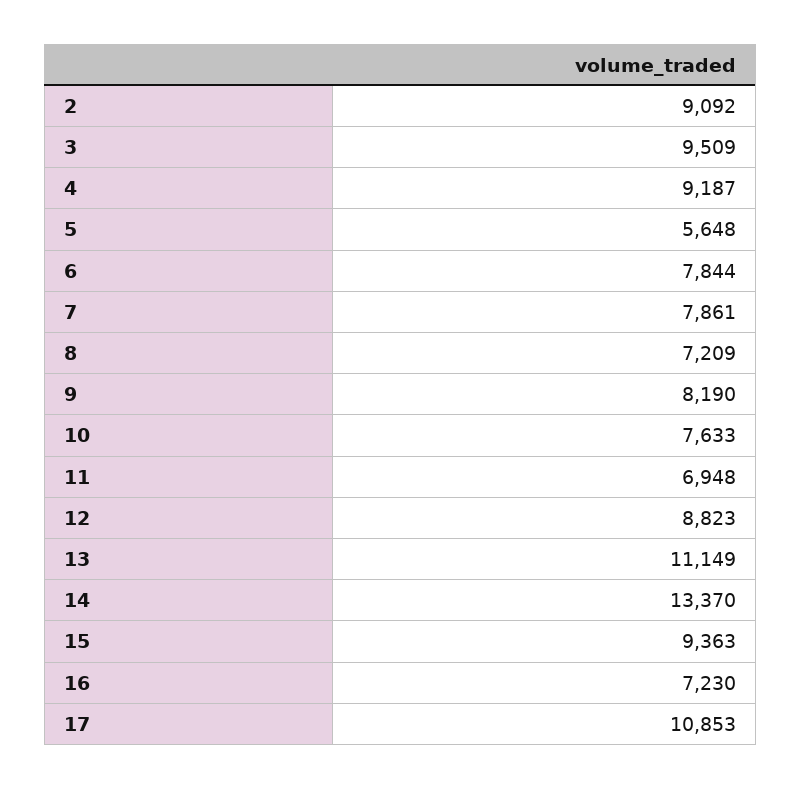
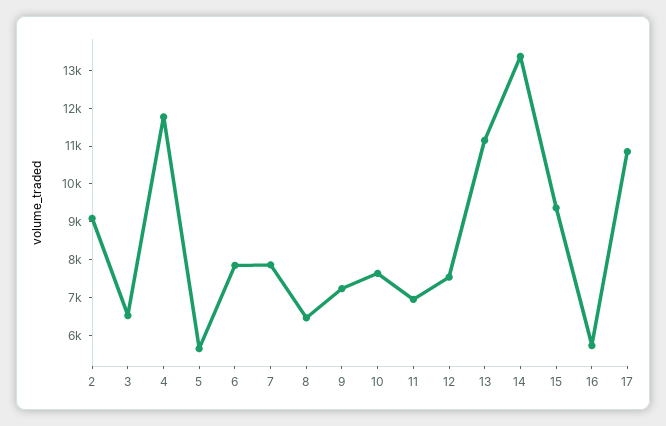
  {
    "2": 9092,
-   "3": 9509,
+   "3": 6500,
-   "4": 9187,
+   "4": 11750,
    "5": 5648,
    "6": 7844,
    "7": 7861,
-   "8": 7209,
+   "8": 6500,
-   "9": 8190,
+   "9": 7250,
    "10": 7633,
    "11": 6948,
-   "12": 8823,
+   "12": 7500,
    "13": 11149,
    "14": 13370,
    "15": 9363,
-   "16": 7230,
+   "16": 5750,
    "17": 10853
  }

